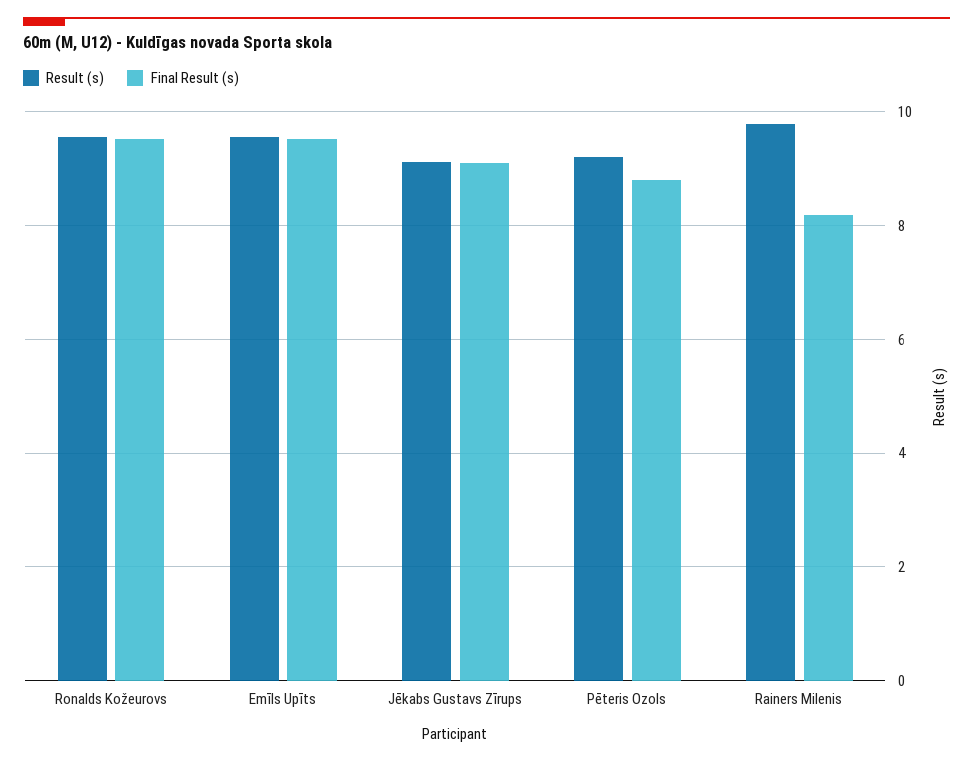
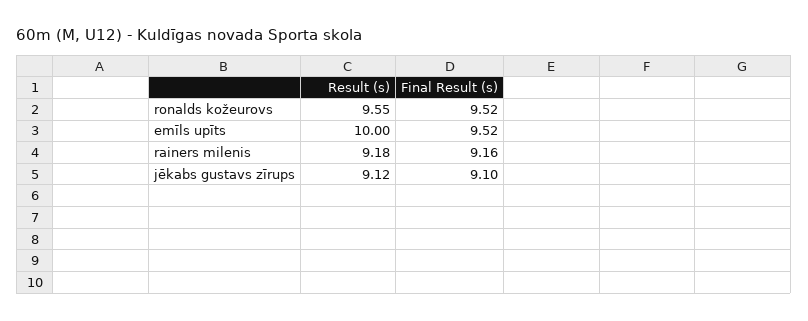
  {
    "Result (s)": {
      "Ronalds Kožeurovs": 9.55,
-     "Emīls Upīts": 9.6,
+     "Emīls Upīts": 10,
      "Jēkabs Gustavs Zīrups": 9.12,
-     "Pēteris Ozols": 9.2,
-     "Rainers Milenis": 9.8
+     "Rainers Milenis": 9.18
    },
    "Final Result (s)": {
      "Ronalds Kožeurovs": 9.52,
      "Emīls Upīts": 9.52,
      "Jēkabs Gustavs Zīrups": 9.1,
-     "Pēteris Ozols": 8.8,
-     "Rainers Milenis": 8.2
+     "Rainers Milenis": 9.16
    }
  }

